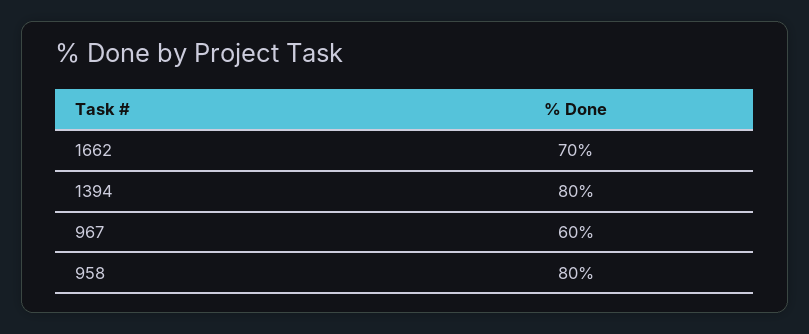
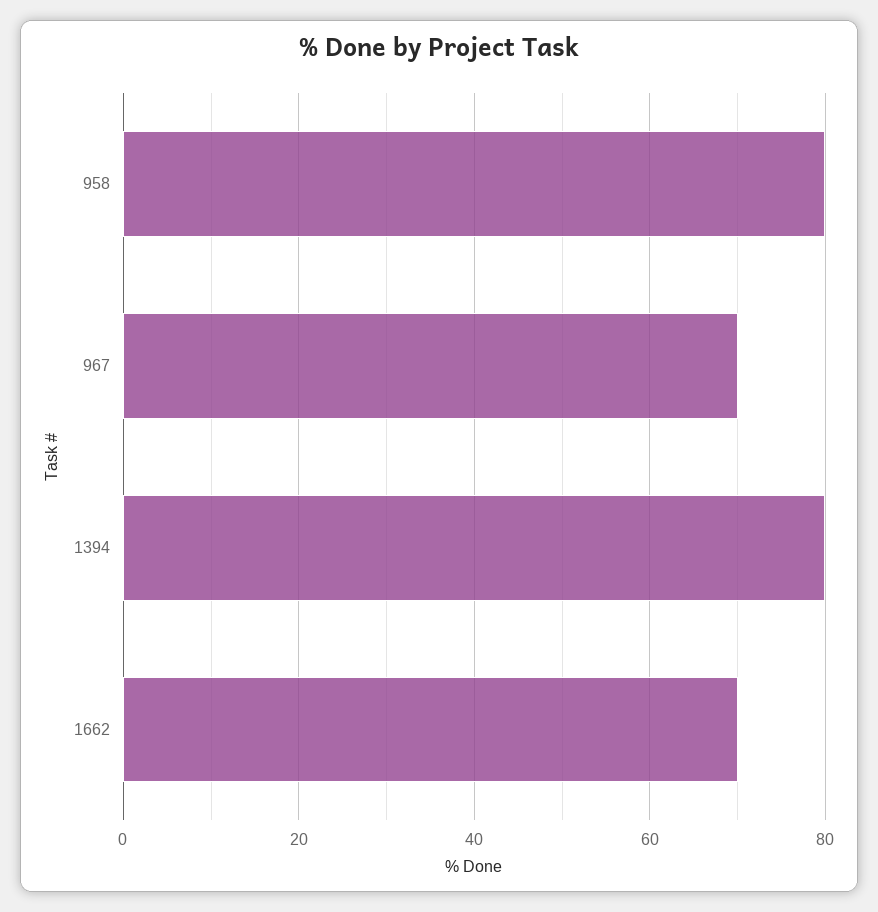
  {
    "1662": 70,
    "1394": 80,
-   "967": 60,
+   "967": 70,
    "958": 80
  }

